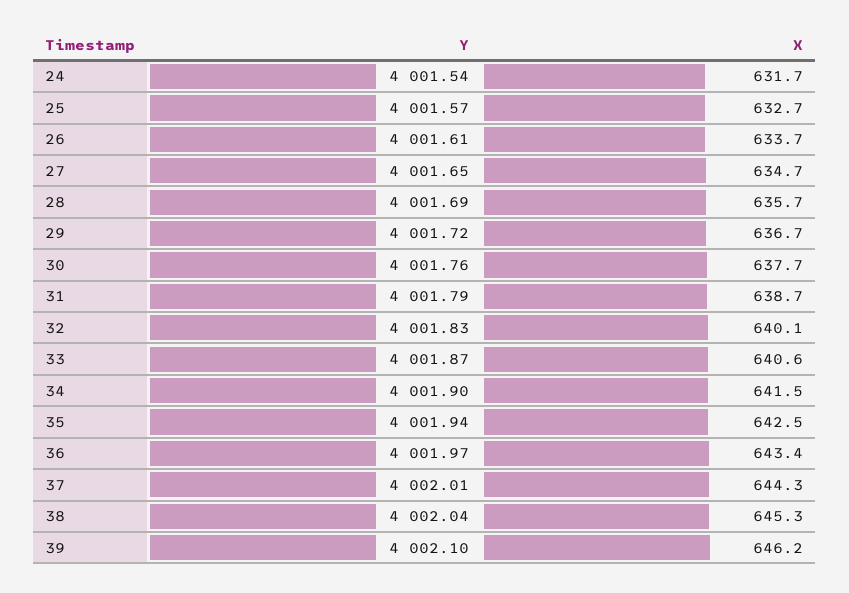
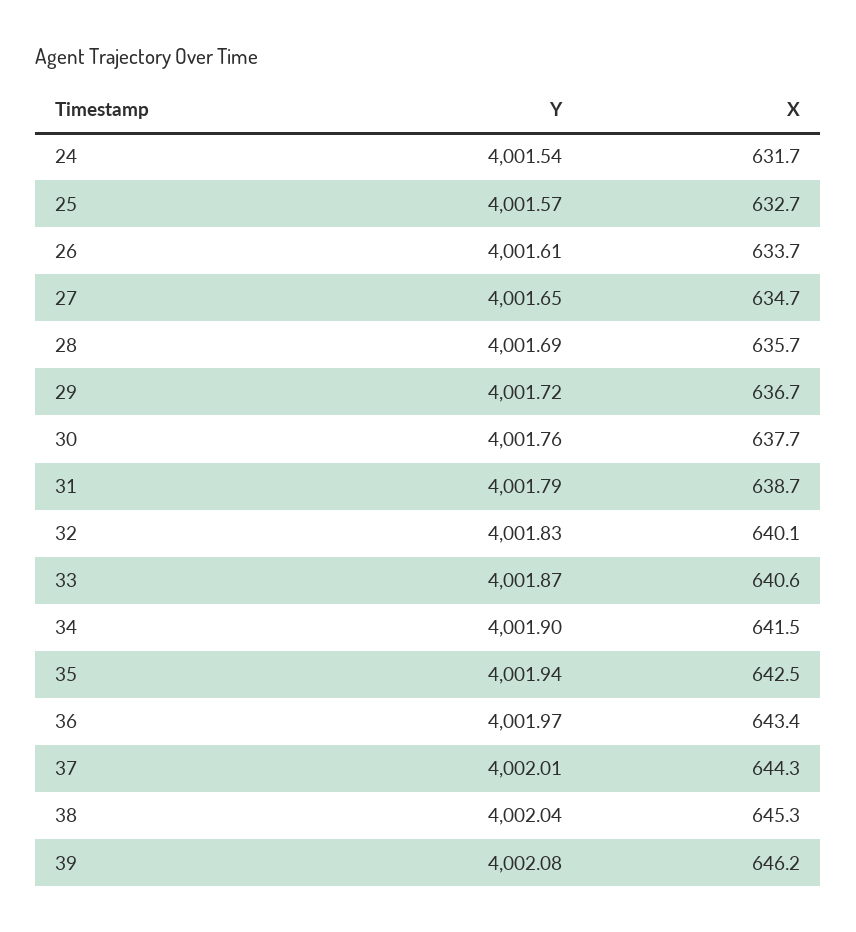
  {
    "Y": {
      "24": 4001.54,
      "25": 4001.57,
      "26": 4001.61,
      "27": 4001.65,
      "28": 4001.69,
      "29": 4001.72,
      "30": 4001.76,
      "31": 4001.79,
      "32": 4001.83,
      "33": 4001.87,
      "34": 4001.9,
      "35": 4001.94,
      "36": 4001.97,
      "37": 4002.01,
      "38": 4002.04,
-     "39": 4002.1
+     "39": 4002.08
    },
    "X": {
      "24": 631.7,
      "25": 632.7,
      "26": 633.7,
      "27": 634.7,
      "28": 635.7,
      "29": 636.7,
      "30": 637.7,
      "31": 638.7,
      "32": 640.1,
      "33": 640.6,
      "34": 641.5,
      "35": 642.5,
      "36": 643.4,
      "37": 644.3,
      "38": 645.3,
      "39": 646.2
    }
  }

